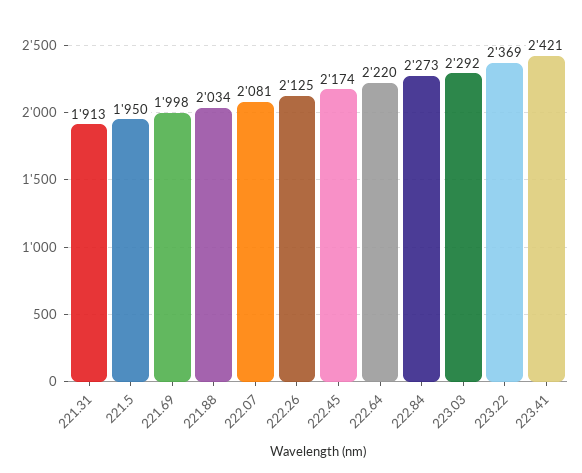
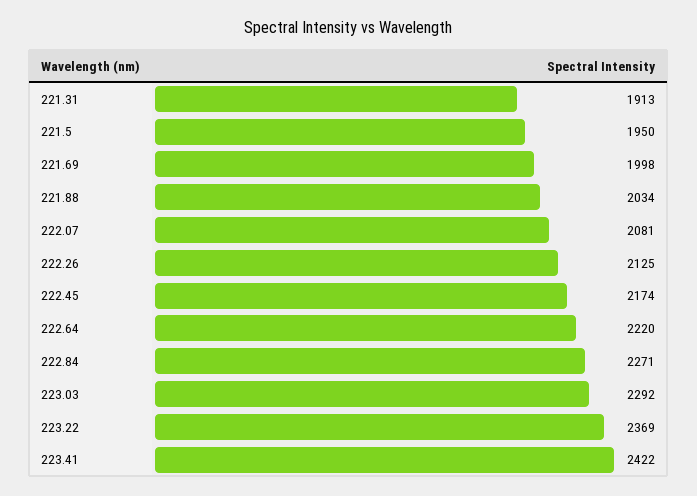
  {
    "221.31": 1913,
    "221.5": 1950,
    "221.69": 1998,
    "221.88": 2034,
    "222.07": 2081,
    "222.26": 2125,
    "222.45": 2174,
    "222.64": 2220,
-   "222.84": 2273,
+   "222.84": 2271,
    "223.03": 2292,
    "223.22": 2369,
-   "223.41": 2421
+   "223.41": 2422
  }

